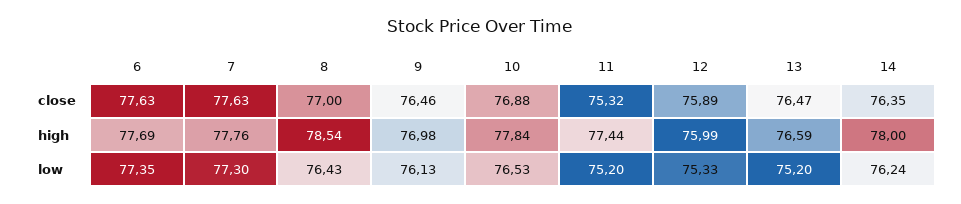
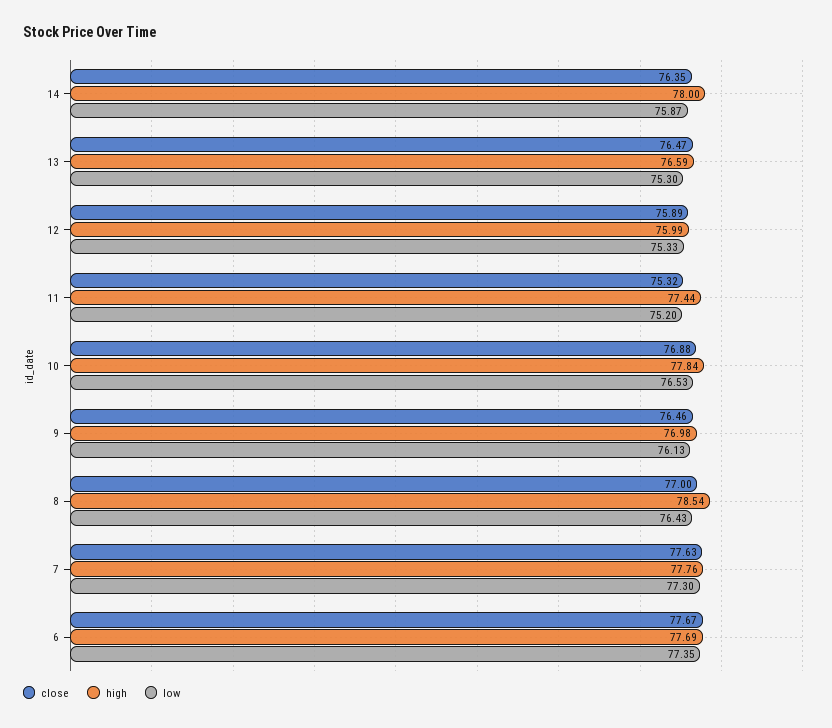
  {
    "close": {
-     "6": 77.63,
+     "6": 77.67,
      "7": 77.63,
      "8": 77,
      "9": 76.46,
      "10": 76.88,
      "11": 75.32,
      "12": 75.89,
      "13": 76.47,
      "14": 76.35
    },
    "high": {
      "6": 77.69,
      "7": 77.76,
      "8": 78.54,
      "9": 76.98,
      "10": 77.84,
      "11": 77.44,
      "12": 75.99,
      "13": 76.59,
      "14": 78
    },
    "low": {
      "6": 77.35,
      "7": 77.3,
      "8": 76.43,
      "9": 76.13,
      "10": 76.53,
      "11": 75.2,
      "12": 75.33,
-     "13": 75.2,
+     "13": 75.3,
-     "14": 76.24
+     "14": 75.87
    }
  }

